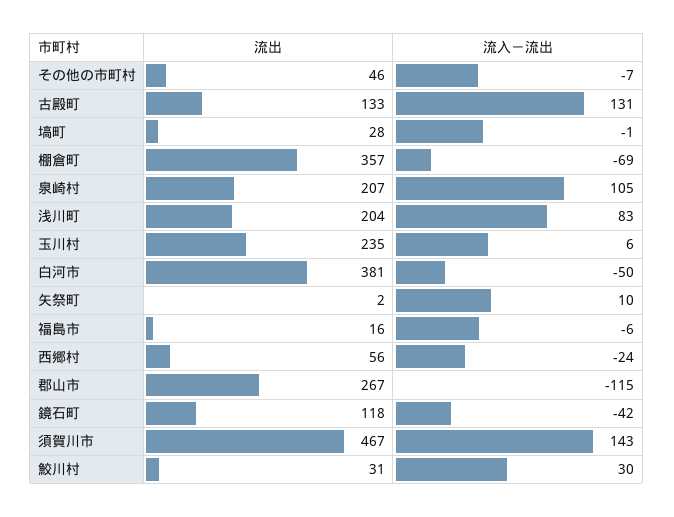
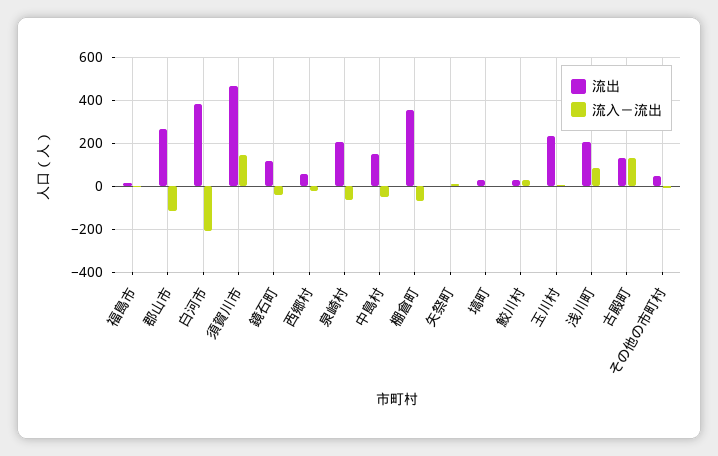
  {
    "流出": {
      "その他の市町村": 46,
      "古殿町": 133,
      "塙町": 28,
      "棚倉町": 357,
      "泉崎村": 207,
      "浅川町": 204,
      "玉川村": 235,
      "白河市": 381,
      "矢祭町": 2,
      "福島市": 16,
      "西郷村": 56,
      "郡山市": 267,
      "鏡石町": 118,
      "須賀川市": 467,
-     "鮫川村": 31
+     "鮫川村": 31,
+     "中島村": 150
    },
    "流入－流出": {
      "その他の市町村": -7,
      "古殿町": 131,
      "塙町": -1,
      "棚倉町": -69,
-     "泉崎村": 105,
+     "泉崎村": -50,
      "浅川町": 83,
      "玉川村": 6,
-     "白河市": -50,
+     "白河市": -200,
      "矢祭町": 10,
      "福島市": -6,
      "西郷村": -24,
      "郡山市": -115,
      "鏡石町": -42,
      "須賀川市": 143,
-     "鮫川村": 30
+     "鮫川村": 30,
+     "中島村": -50
    }
  }

